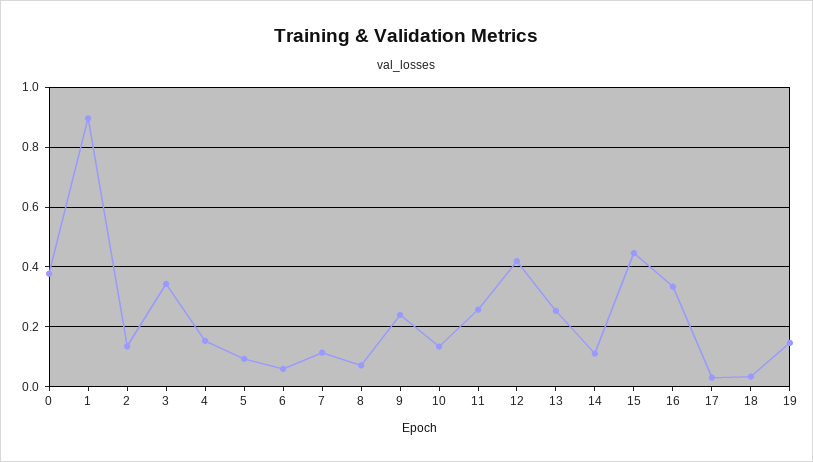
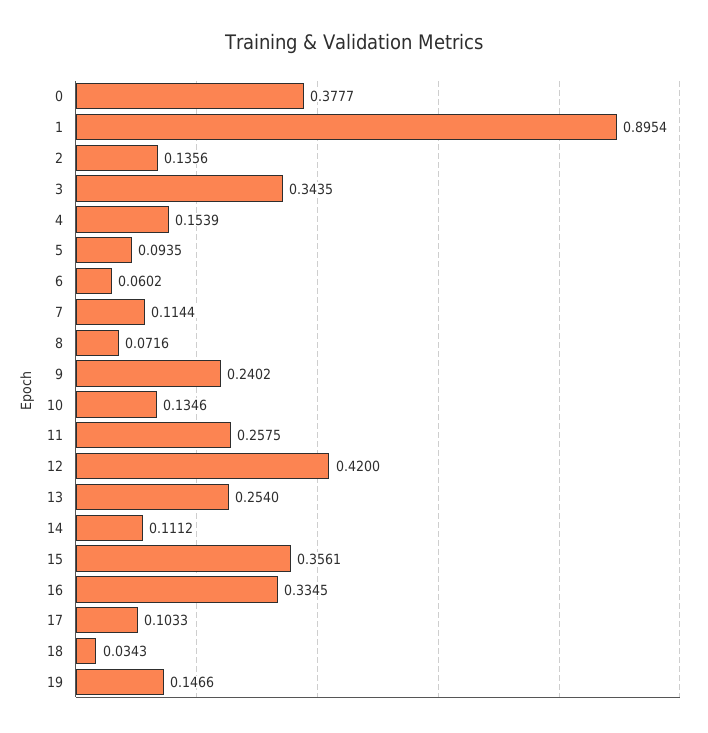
  {
    "0": 0.3777,
    "1": 0.8954,
    "2": 0.1356,
    "3": 0.3435,
    "4": 0.1539,
    "5": 0.0935,
    "6": 0.0602,
    "7": 0.1144,
    "8": 0.0716,
    "9": 0.2402,
    "10": 0.1346,
    "11": 0.2575,
    "12": 0.42,
    "13": 0.254,
    "14": 0.1112,
-   "15": 0.45,
+   "15": 0.3561,
    "16": 0.3345,
-   "17": 0.025,
+   "17": 0.1033,
    "18": 0.0343,
    "19": 0.1466
  }

